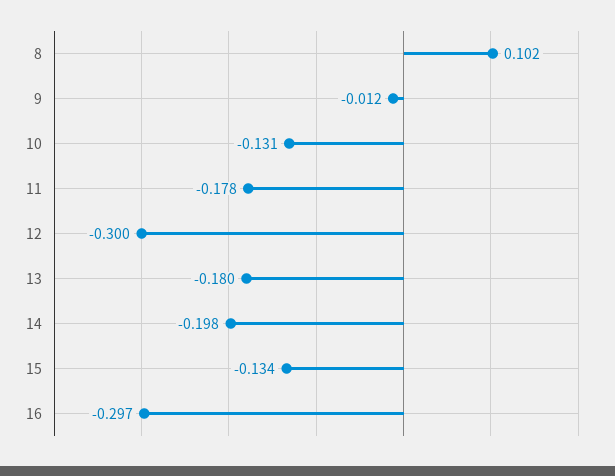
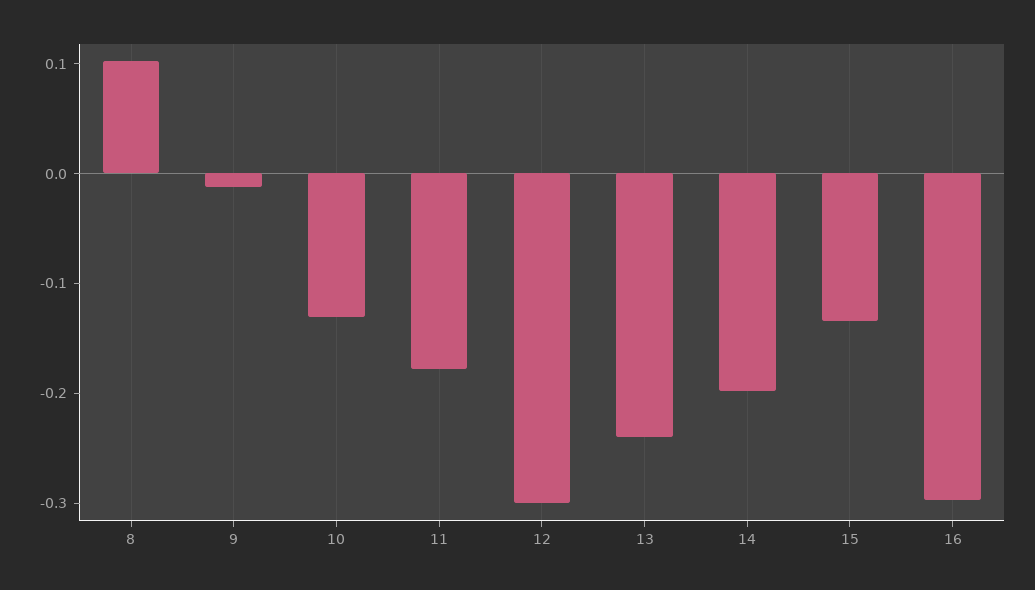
  {
    "8": 0.102,
    "9": -0.012,
    "10": -0.131,
    "11": -0.178,
    "12": -0.3,
-   "13": -0.18,
+   "13": -0.24,
    "14": -0.198,
    "15": -0.134,
    "16": -0.297
  }

